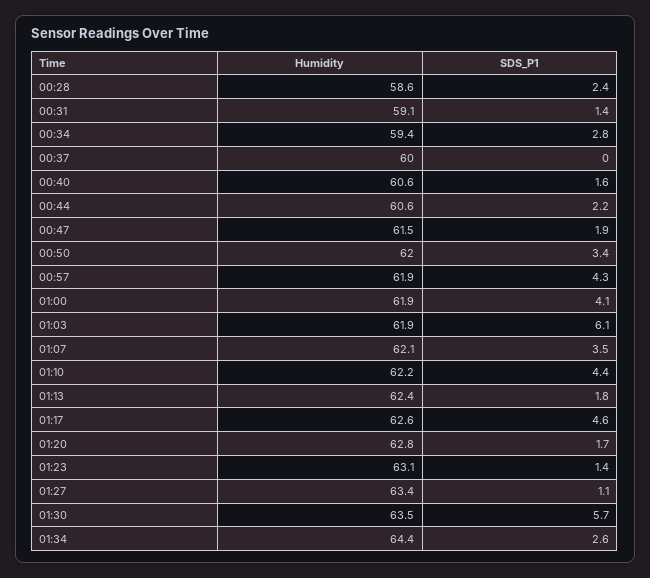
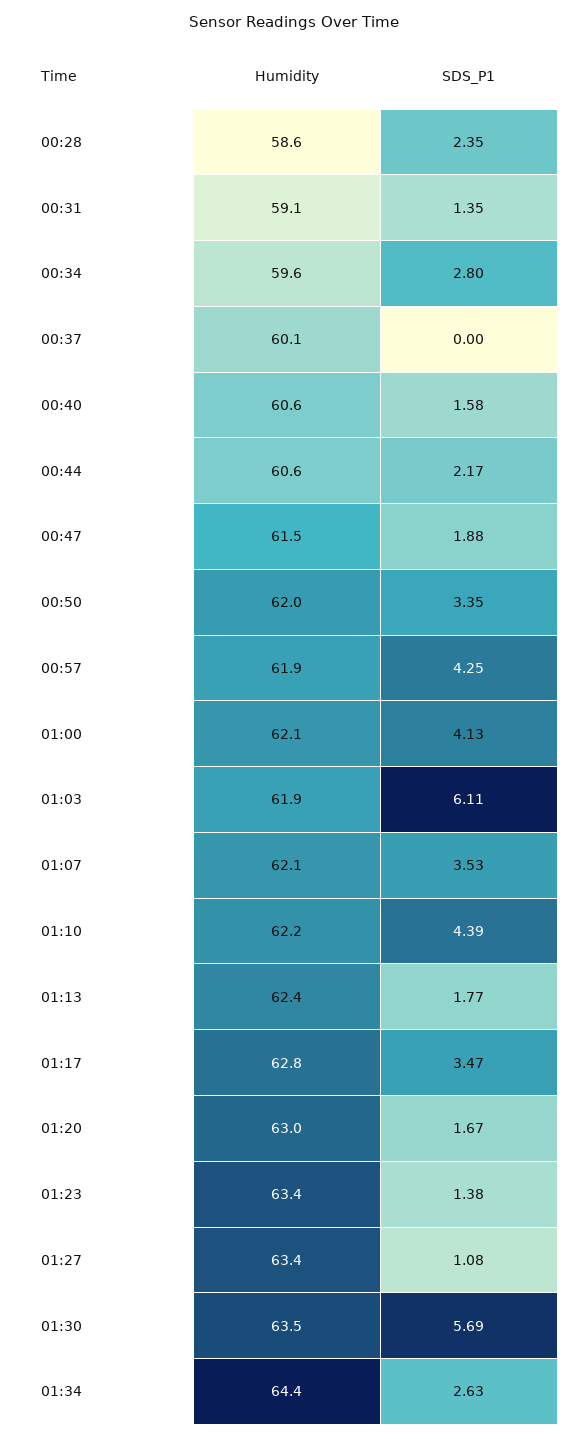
  {
    "Humidity": {
      "00:28": 58.6,
      "00:31": 59.1,
-     "00:34": 59.4,
+     "00:34": 59.6,
-     "00:37": 60,
+     "00:37": 60.1,
      "00:40": 60.6,
      "00:44": 60.6,
      "00:47": 61.5,
      "00:50": 62,
      "00:57": 61.9,
-     "01:00": 61.9,
+     "01:00": 62.1,
      "01:03": 61.9,
      "01:07": 62.1,
      "01:10": 62.2,
      "01:13": 62.4,
-     "01:17": 62.6,
+     "01:17": 62.8,
-     "01:20": 62.8,
+     "01:20": 63,
-     "01:23": 63.1,
+     "01:23": 63.4,
      "01:27": 63.4,
      "01:30": 63.5,
      "01:34": 64.4
    },
    "SDS_P1": {
      "00:28": 2.35,
      "00:31": 1.35,
      "00:34": 2.8,
      "00:37": 0,
      "00:40": 1.58,
      "00:44": 2.17,
      "00:47": 1.88,
      "00:50": 3.35,
      "00:57": 4.25,
      "01:00": 4.13,
      "01:03": 6.11,
      "01:07": 3.53,
      "01:10": 4.39,
      "01:13": 1.77,
-     "01:17": 4.6,
+     "01:17": 3.47,
      "01:20": 1.67,
      "01:23": 1.38,
      "01:27": 1.08,
      "01:30": 5.69,
      "01:34": 2.63
    }
  }

